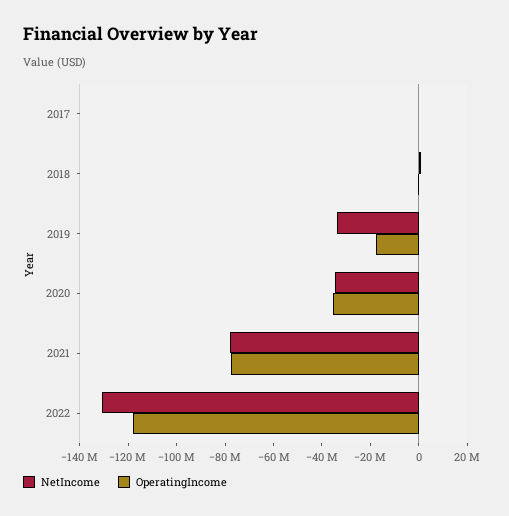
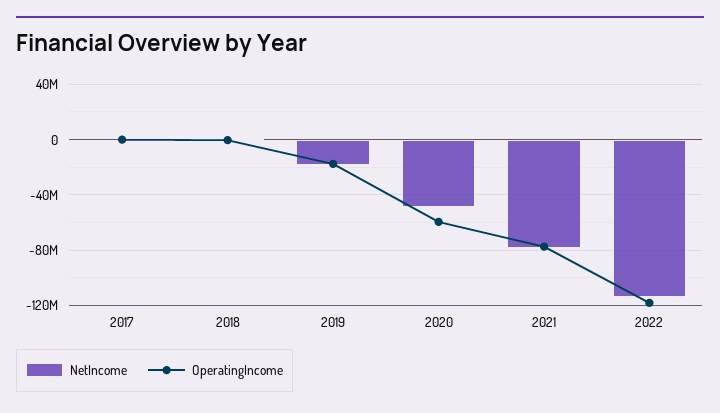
  {
    "NetIncome": {
      "2017": 0,
      "2018": 0,
-     "2019": -35000000,
+     "2019": -20000000,
-     "2020": -35000000,
+     "2020": -50000000,
      "2021": -80000000,
-     "2022": -130000000
+     "2022": -115000000
    },
    "OperatingIncome": {
      "2017": 0,
      "2018": 0,
      "2019": -20000000,
-     "2020": -35000000,
+     "2020": -60000000,
      "2021": -75000000,
      "2022": -120000000
    }
  }

